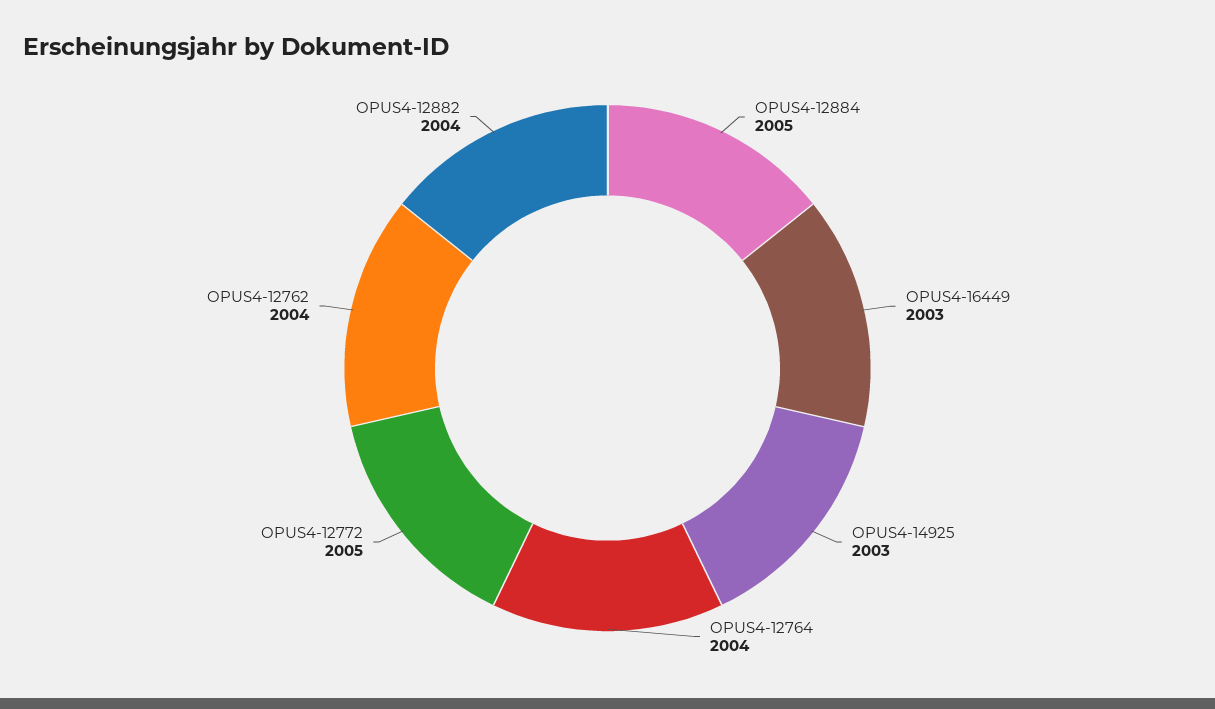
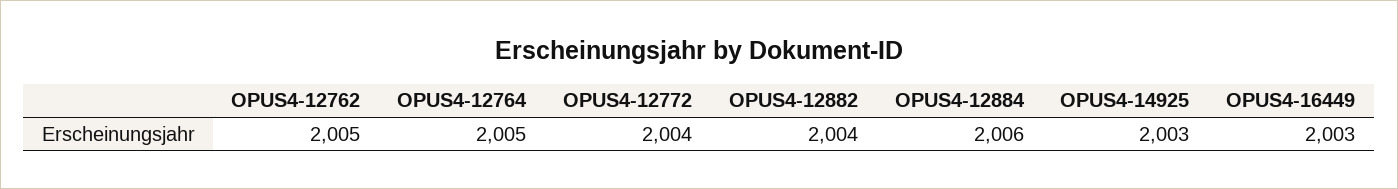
  {
-   "OPUS4-12884": 2005,
+   "OPUS4-12884": 2006,
    "OPUS4-16449": 2003,
    "OPUS4-14925": 2003,
-   "OPUS4-12764": 2004,
+   "OPUS4-12764": 2005,
-   "OPUS4-12772": 2005,
+   "OPUS4-12772": 2004,
-   "OPUS4-12762": 2004,
+   "OPUS4-12762": 2005,
    "OPUS4-12882": 2004
  }

